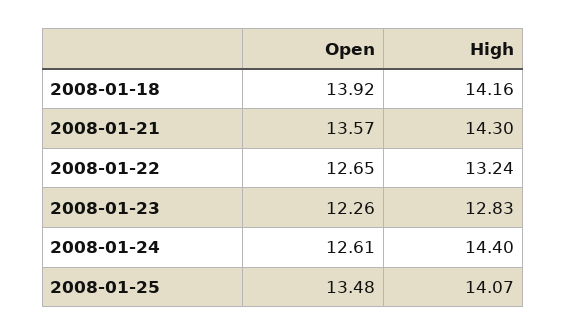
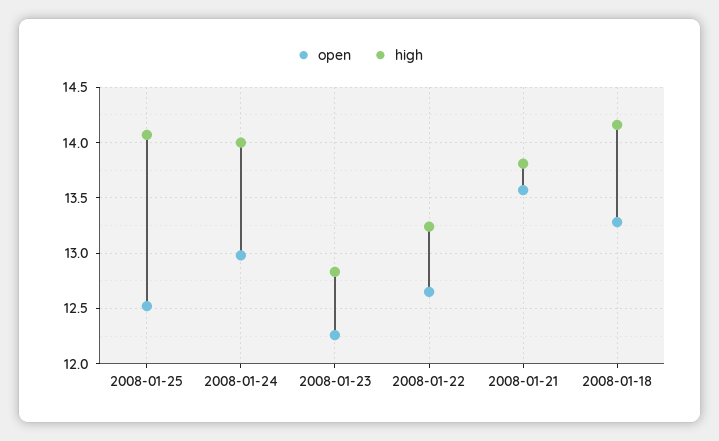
  {
    "Open": {
-     "2008-01-18": 13.92,
+     "2008-01-18": 13.3,
      "2008-01-21": 13.57,
      "2008-01-22": 12.65,
      "2008-01-23": 12.26,
-     "2008-01-24": 12.61,
+     "2008-01-24": 13,
-     "2008-01-25": 13.48
+     "2008-01-25": 12.5
    },
    "High": {
      "2008-01-18": 14.16,
-     "2008-01-21": 14.3,
+     "2008-01-21": 13.8,
      "2008-01-22": 13.24,
      "2008-01-23": 12.83,
-     "2008-01-24": 14.4,
+     "2008-01-24": 14,
      "2008-01-25": 14.07
    }
  }

